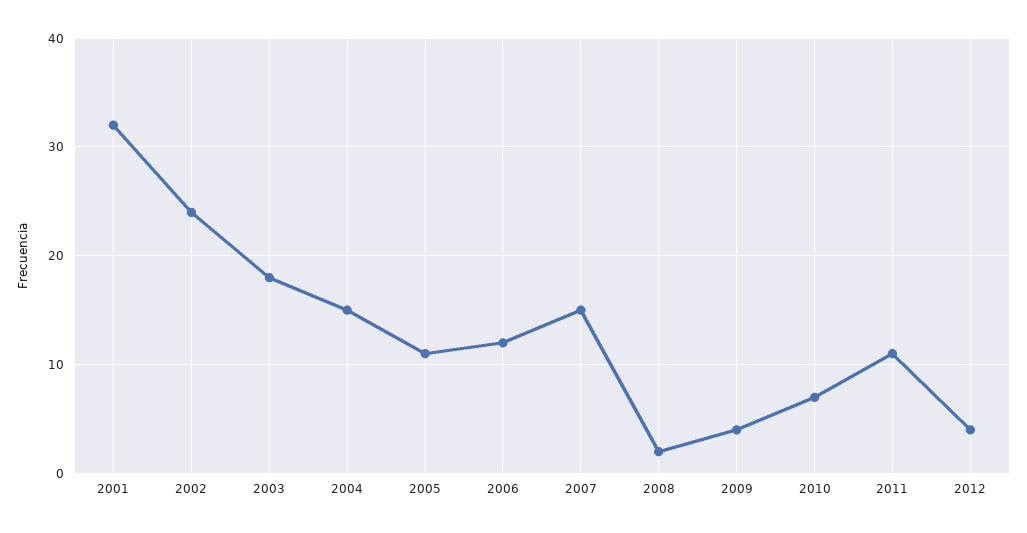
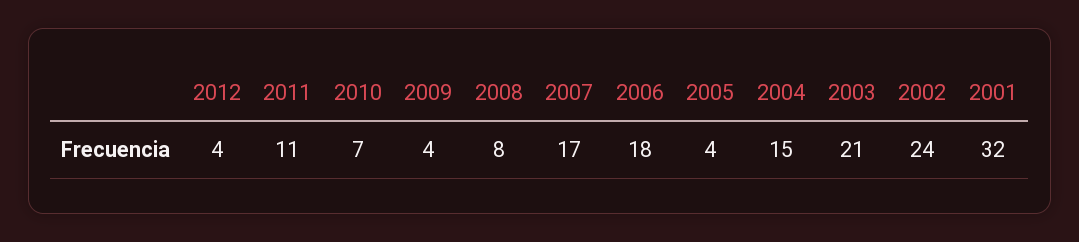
  {
    "2001": 32,
    "2002": 24,
-   "2003": 18,
+   "2003": 21,
    "2004": 15,
-   "2005": 11,
+   "2005": 4,
-   "2006": 12,
+   "2006": 18,
-   "2007": 15,
+   "2007": 17,
-   "2008": 2,
+   "2008": 8,
    "2009": 4,
    "2010": 7,
    "2011": 11,
    "2012": 4
  }

